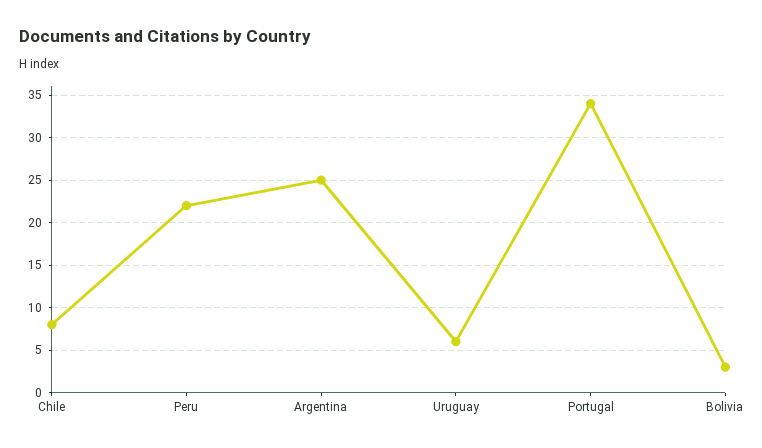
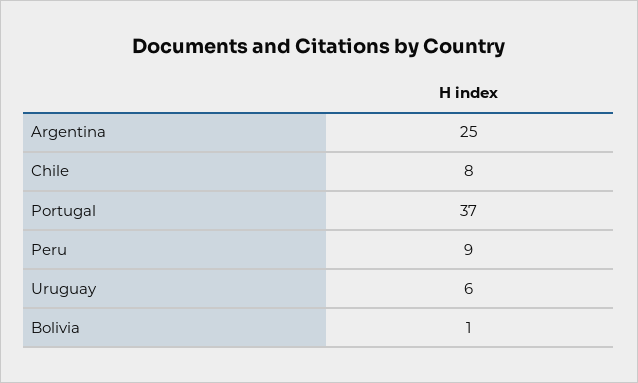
  {
    "Chile": 8,
-   "Peru": 22,
+   "Peru": 9,
    "Argentina": 25,
    "Uruguay": 6,
-   "Portugal": 34,
+   "Portugal": 37,
-   "Bolivia": 3
+   "Bolivia": 1
  }

